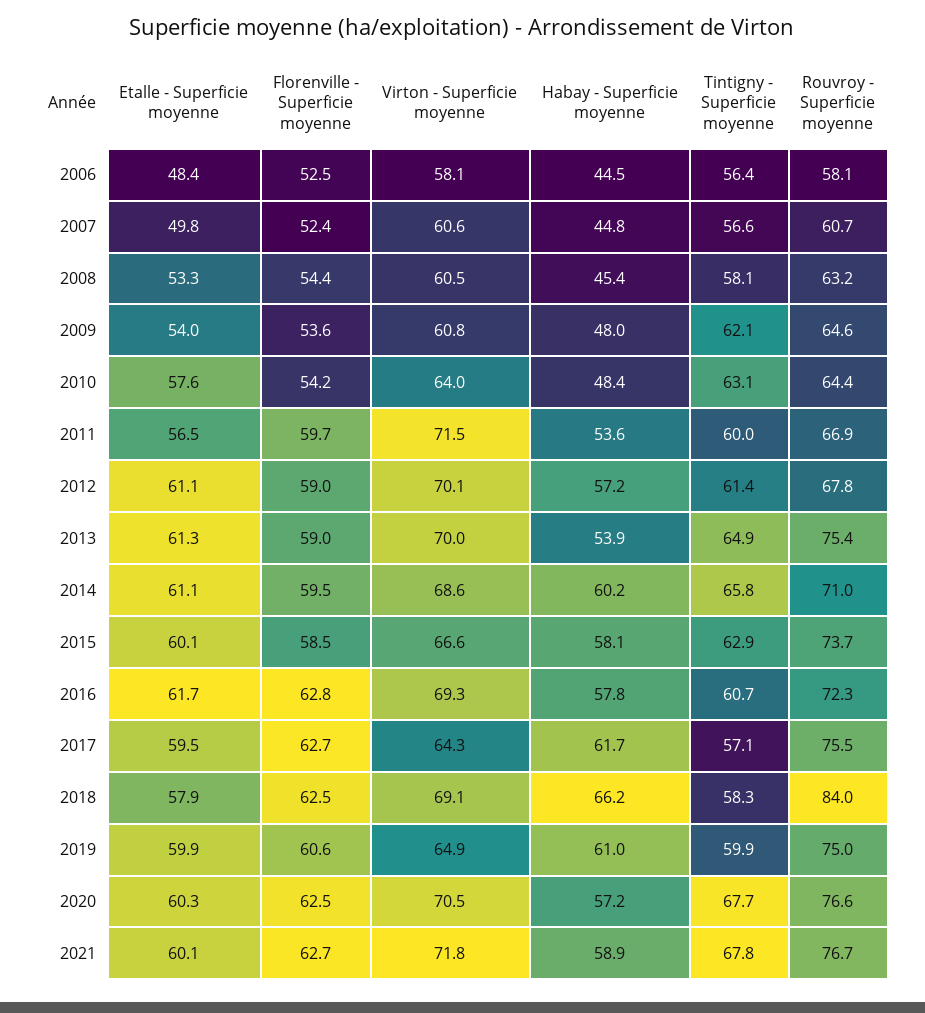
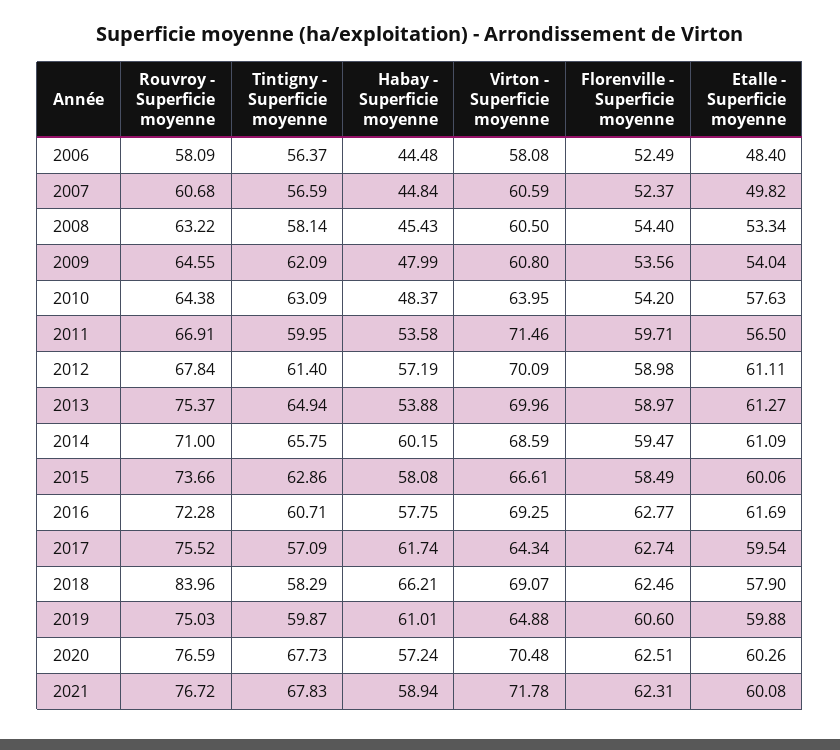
  {
    "Etalle - Superficie moyenne": {
      "2006": 48.4,
      "2007": 49.82,
      "2008": 53.34,
      "2009": 54.04,
      "2010": 57.63,
      "2011": 56.5,
      "2012": 61.11,
      "2013": 61.27,
      "2014": 61.09,
      "2015": 60.06,
      "2016": 61.69,
      "2017": 59.54,
      "2018": 57.9,
      "2019": 59.88,
      "2020": 60.26,
      "2021": 60.08
    },
    "Florenville - Superficie moyenne": {
      "2006": 52.49,
      "2007": 52.37,
      "2008": 54.4,
      "2009": 53.56,
      "2010": 54.2,
      "2011": 59.71,
      "2012": 58.98,
      "2013": 58.97,
      "2014": 59.47,
      "2015": 58.49,
      "2016": 62.77,
      "2017": 62.74,
      "2018": 62.46,
      "2019": 60.6,
      "2020": 62.51,
-     "2021": 62.7
+     "2021": 62.31
    },
    "Virton - Superficie moyenne": {
      "2006": 58.08,
      "2007": 60.59,
      "2008": 60.5,
      "2009": 60.8,
      "2010": 63.95,
      "2011": 71.46,
      "2012": 70.09,
      "2013": 69.96,
      "2014": 68.59,
      "2015": 66.61,
      "2016": 69.25,
      "2017": 64.34,
      "2018": 69.07,
      "2019": 64.88,
      "2020": 70.48,
      "2021": 71.78
    },
    "Habay - Superficie moyenne": {
      "2006": 44.48,
      "2007": 44.84,
      "2008": 45.43,
      "2009": 47.99,
      "2010": 48.37,
      "2011": 53.58,
      "2012": 57.19,
      "2013": 53.88,
      "2014": 60.15,
      "2015": 58.08,
      "2016": 57.75,
      "2017": 61.74,
      "2018": 66.21,
      "2019": 61.01,
      "2020": 57.24,
      "2021": 58.94
    },
    "Tintigny - Superficie moyenne": {
      "2006": 56.37,
      "2007": 56.59,
      "2008": 58.14,
      "2009": 62.09,
      "2010": 63.09,
      "2011": 59.95,
      "2012": 61.4,
      "2013": 64.94,
      "2014": 65.75,
      "2015": 62.86,
      "2016": 60.71,
      "2017": 57.09,
      "2018": 58.29,
      "2019": 59.87,
      "2020": 67.73,
      "2021": 67.83
    },
    "Rouvroy - Superficie moyenne": {
      "2006": 58.09,
      "2007": 60.68,
      "2008": 63.22,
      "2009": 64.55,
      "2010": 64.38,
      "2011": 66.91,
      "2012": 67.84,
      "2013": 75.37,
      "2014": 71,
      "2015": 73.66,
      "2016": 72.28,
      "2017": 75.52,
      "2018": 83.96,
      "2019": 75.03,
      "2020": 76.59,
      "2021": 76.72
    }
  }

